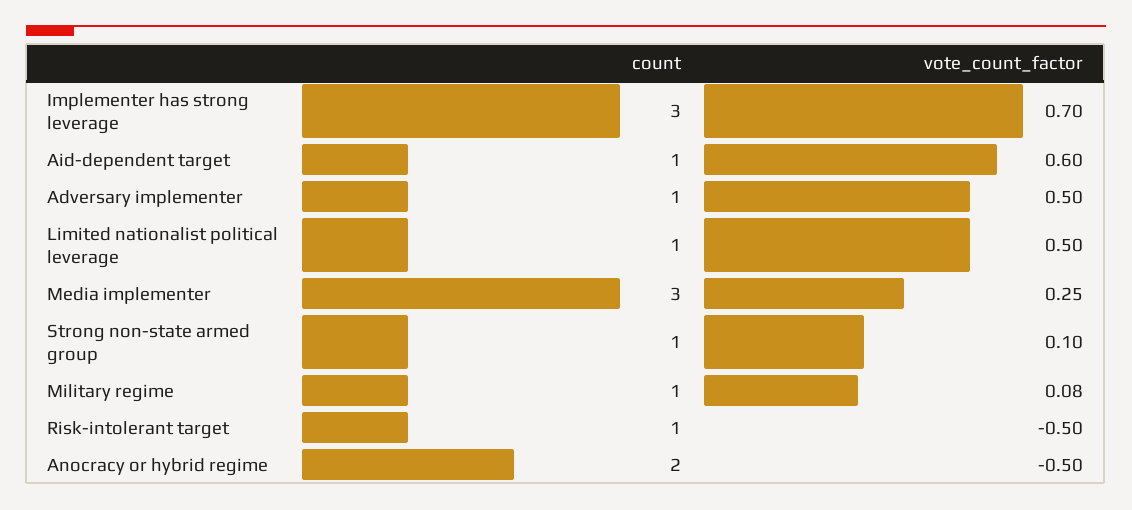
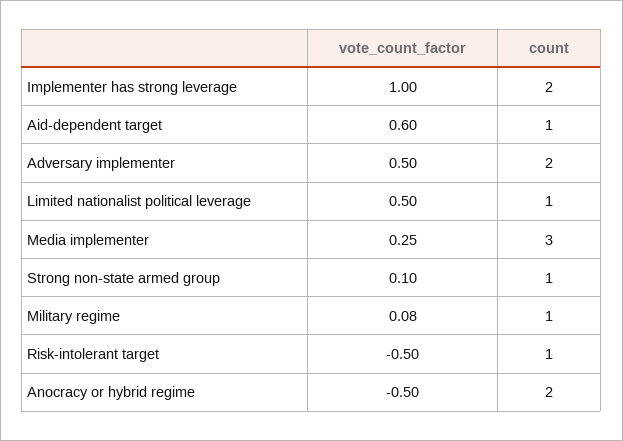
  {
    "count": {
-     "Implementer has strong leverage": 3,
+     "Implementer has strong leverage": 2,
      "Aid-dependent target": 1,
-     "Adversary implementer": 1,
+     "Adversary implementer": 2,
      "Limited nationalist political leverage": 1,
      "Media implementer": 3,
      "Strong non-state armed group": 1,
      "Military regime": 1,
      "Risk-intolerant target": 1,
      "Anocracy or hybrid regime": 2
    },
    "vote_count_factor": {
-     "Implementer has strong leverage": 0.7,
+     "Implementer has strong leverage": 1,
      "Aid-dependent target": 0.6,
      "Adversary implementer": 0.5,
      "Limited nationalist political leverage": 0.5,
      "Media implementer": 0.25,
      "Strong non-state armed group": 0.1,
      "Military regime": 0.08,
      "Risk-intolerant target": -0.5,
      "Anocracy or hybrid regime": -0.5
    }
  }

